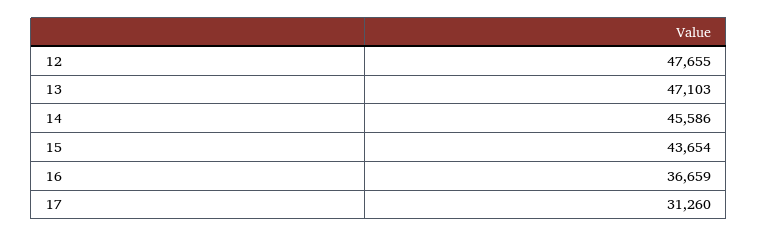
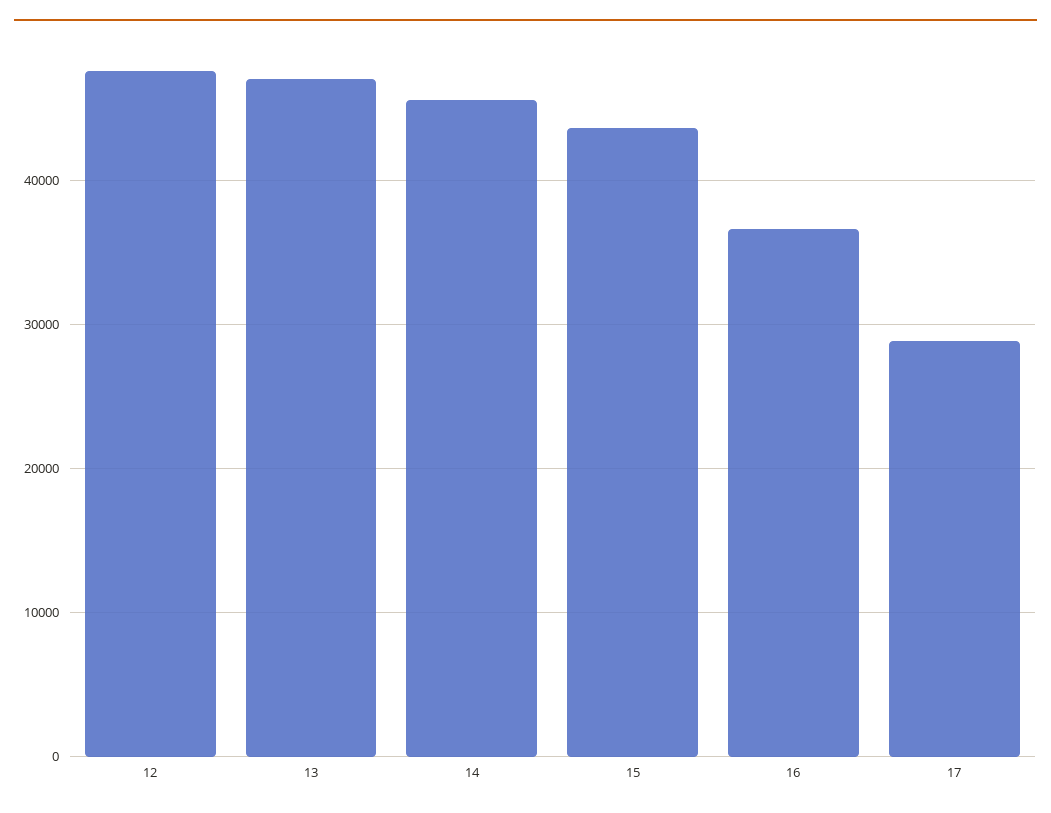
  {
    "12": 47655,
    "13": 47103,
    "14": 45586,
    "15": 43654,
    "16": 36659,
-   "17": 31260
+   "17": 29000
  }

